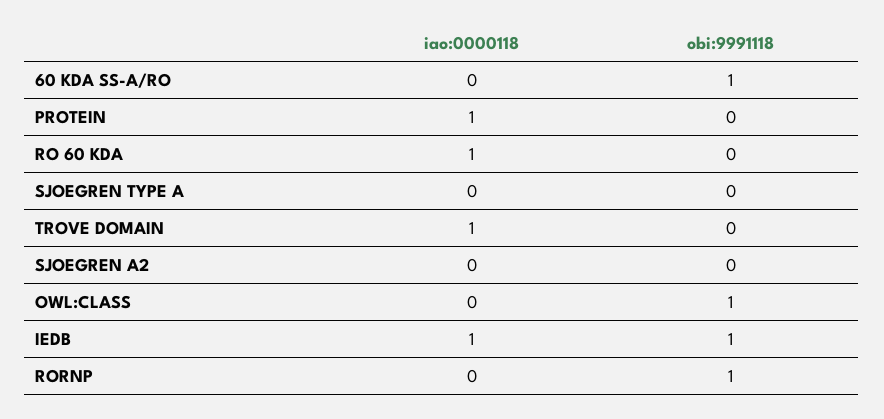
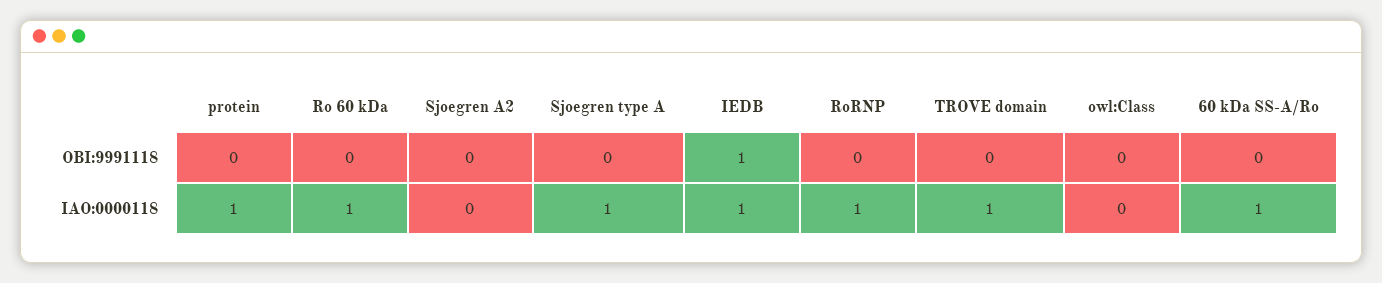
  {
    "iao:0000118": {
-     "60 KDA SS-A/RO": 0,
+     "60 KDA SS-A/RO": 1,
      "PROTEIN": 1,
      "RO 60 KDA": 1,
-     "SJOEGREN TYPE A": 0,
+     "SJOEGREN TYPE A": 1,
      "TROVE DOMAIN": 1,
      "SJOEGREN A2": 0,
      "OWL:CLASS": 0,
      "IEDB": 1,
-     "RORNP": 0
+     "RORNP": 1
    },
    "obi:9991118": {
-     "60 KDA SS-A/RO": 1,
+     "60 KDA SS-A/RO": 0,
      "PROTEIN": 0,
      "RO 60 KDA": 0,
      "SJOEGREN TYPE A": 0,
      "TROVE DOMAIN": 0,
      "SJOEGREN A2": 0,
-     "OWL:CLASS": 1,
+     "OWL:CLASS": 0,
      "IEDB": 1,
-     "RORNP": 1
+     "RORNP": 0
    }
  }

